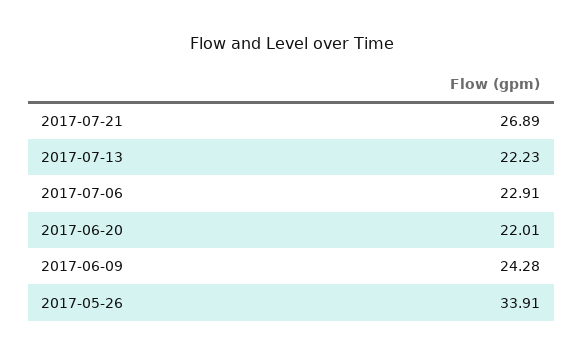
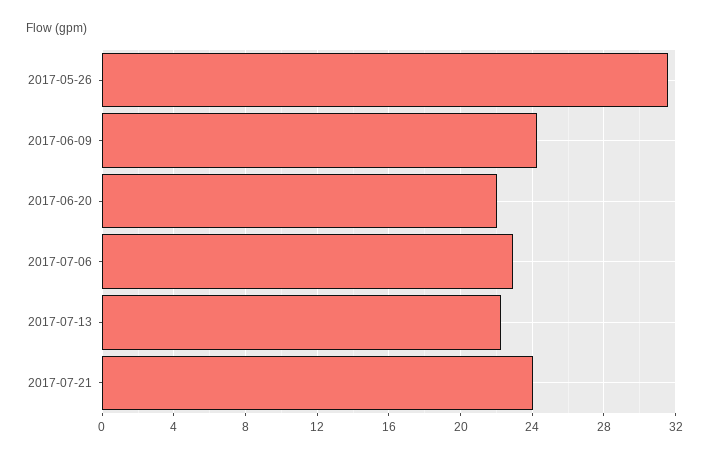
  {
-   "2017-07-21": 26.89,
+   "2017-07-21": 24,
    "2017-07-13": 22.23,
    "2017-07-06": 22.91,
    "2017-06-20": 22.01,
    "2017-06-09": 24.28,
-   "2017-05-26": 33.91
+   "2017-05-26": 31.5
  }

